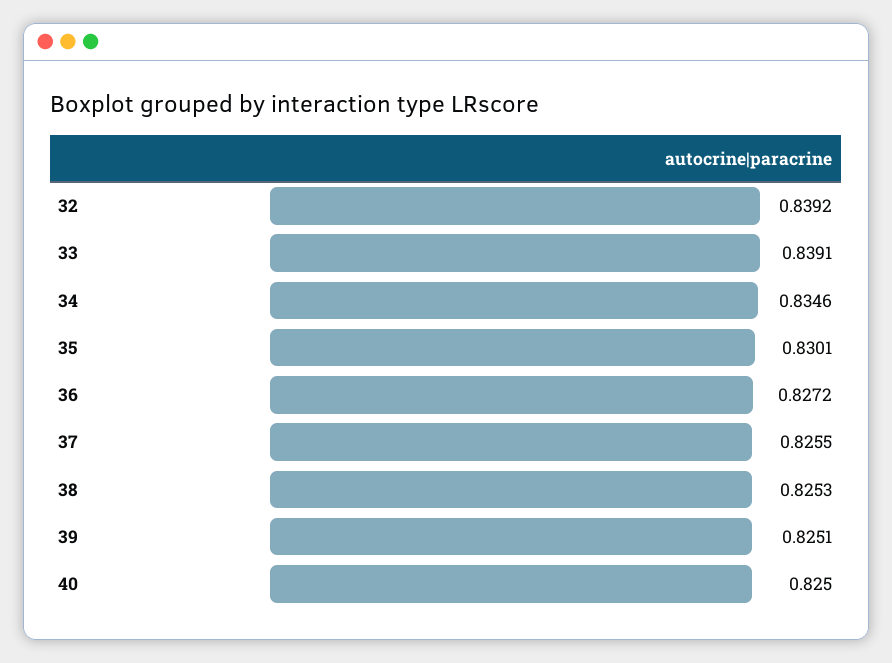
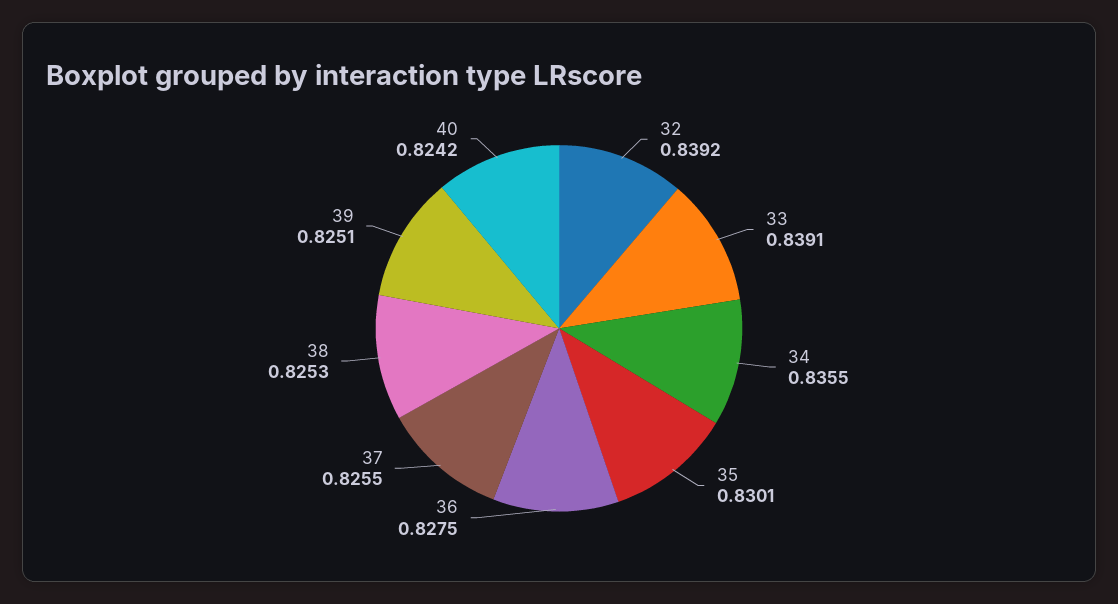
  {
    "32": 0.8392,
    "33": 0.8391,
-   "34": 0.8346,
+   "34": 0.8355,
    "35": 0.8301,
-   "36": 0.8272,
+   "36": 0.8275,
    "37": 0.8255,
    "38": 0.8253,
    "39": 0.8251,
-   "40": 0.825
+   "40": 0.8242
  }

